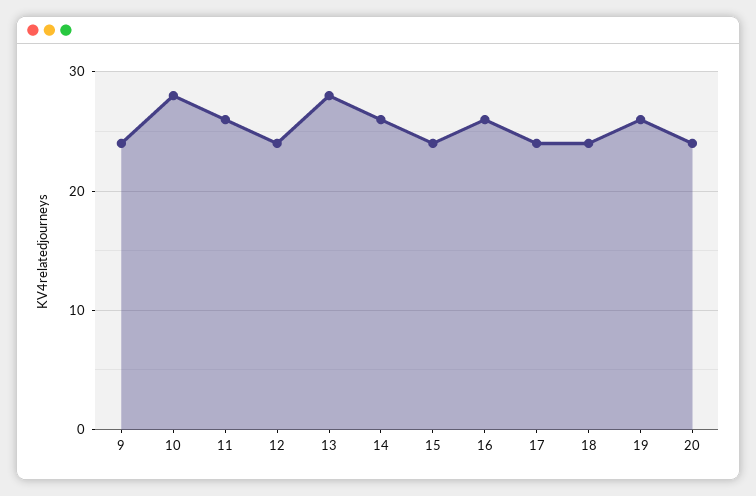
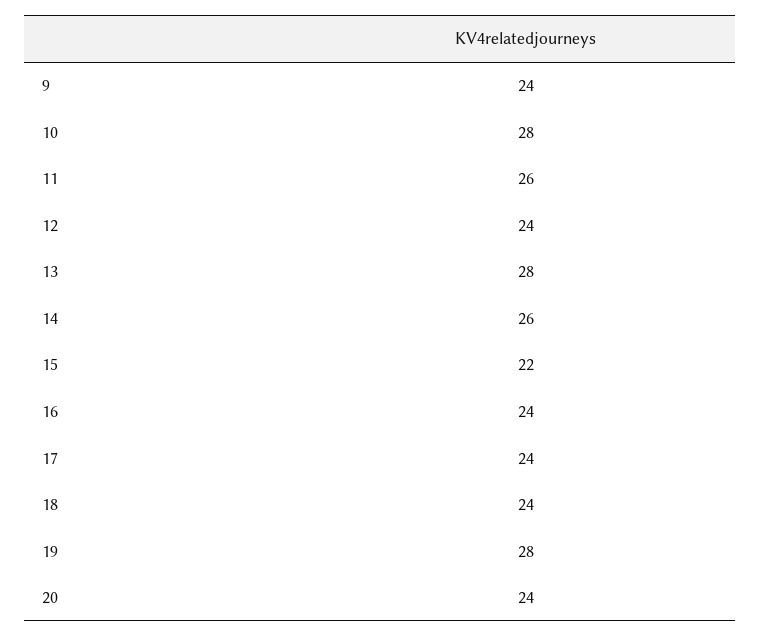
  {
    "9": 24,
    "10": 28,
    "11": 26,
    "12": 24,
    "13": 28,
    "14": 26,
-   "15": 24,
+   "15": 22,
-   "16": 26,
+   "16": 24,
    "17": 24,
    "18": 24,
-   "19": 26,
+   "19": 28,
    "20": 24
  }

